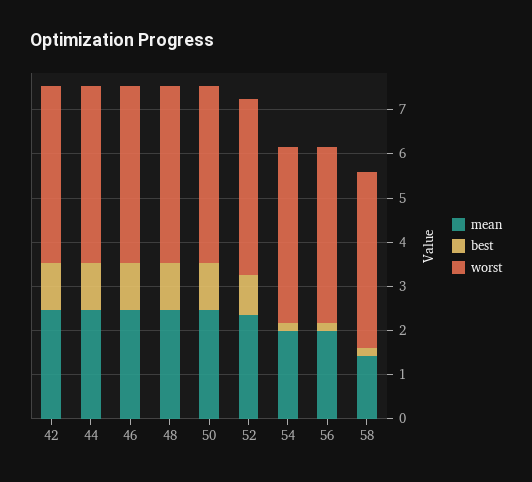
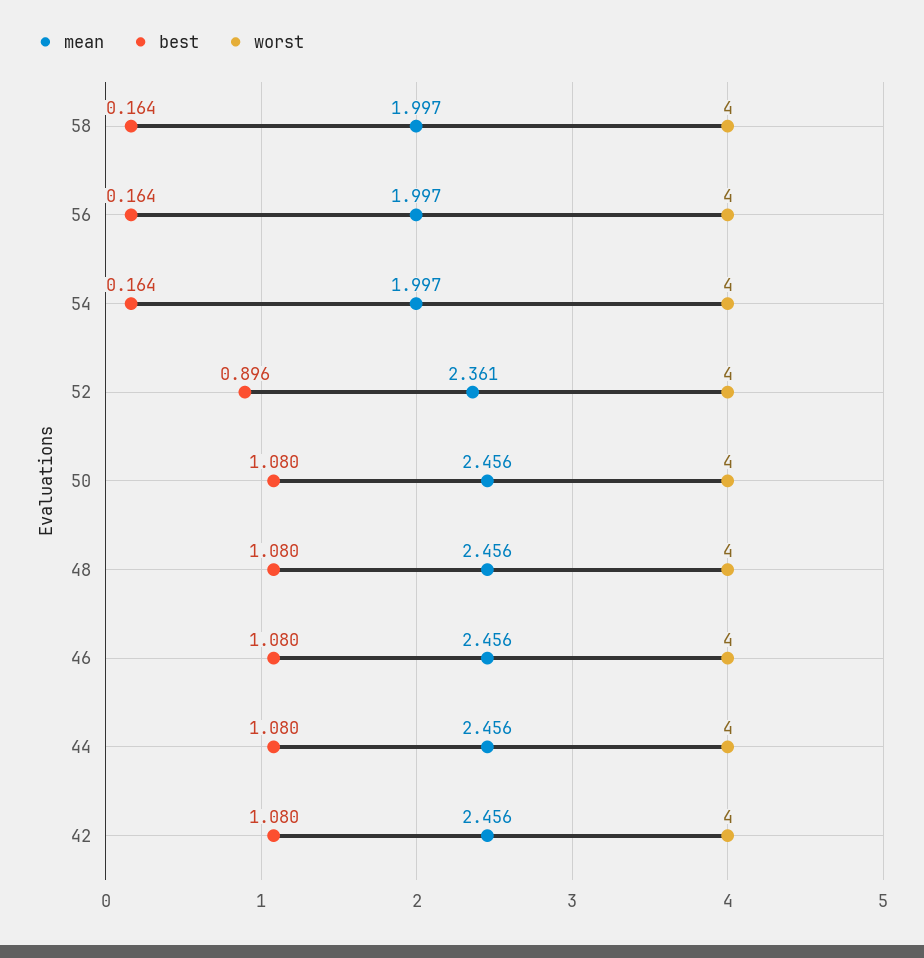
  {
    "mean": {
      "42": 2.456,
      "44": 2.456,
      "46": 2.456,
      "48": 2.456,
      "50": 2.456,
      "52": 2.361,
      "54": 1.997,
      "56": 1.997,
-     "58": 1.4
+     "58": 1.997
    },
    "best": {
      "42": 1.08,
      "44": 1.08,
      "46": 1.08,
      "48": 1.08,
      "50": 1.08,
      "52": 0.896,
      "54": 0.164,
      "56": 0.164,
      "58": 0.164
    },
    "worst": {
      "42": 4,
      "44": 4,
      "46": 4,
      "48": 4,
      "50": 4,
      "52": 4,
      "54": 4,
      "56": 4,
      "58": 4
    }
  }

